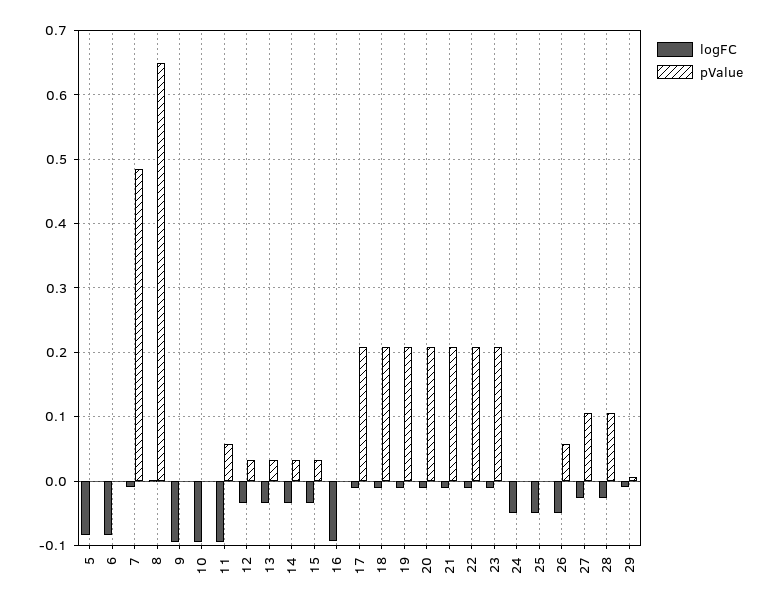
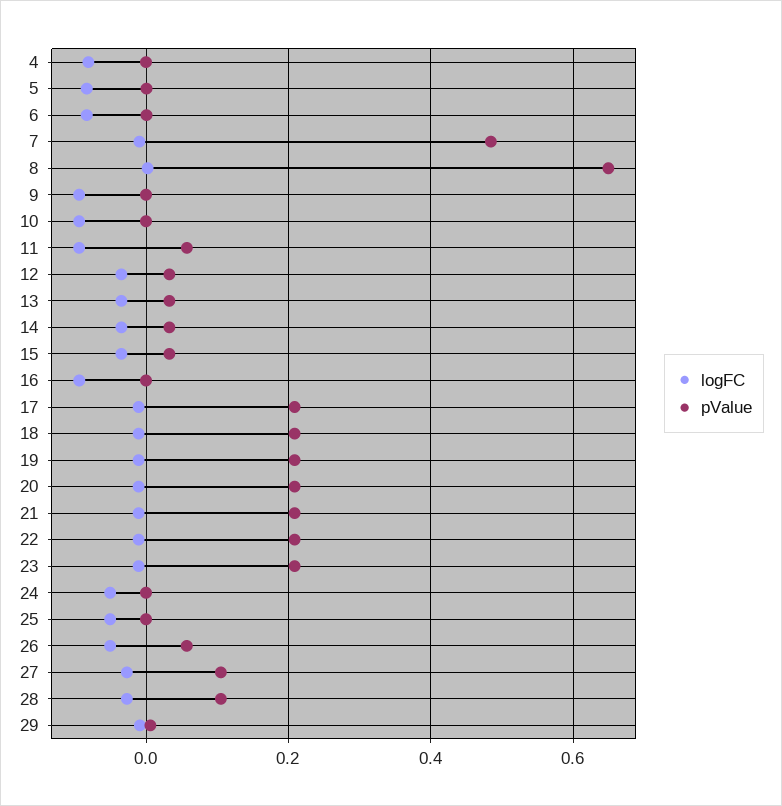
  {
    "logFC": {
      "5": -0.08,
      "6": -0.08,
      "7": -0.01,
      "8": 0,
      "9": -0.09,
      "10": -0.09,
      "11": -0.09,
      "12": -0.03,
      "13": -0.03,
      "14": -0.03,
      "15": -0.03,
      "16": -0.09,
      "17": -0.01,
      "18": -0.01,
      "19": -0.01,
      "20": -0.01,
      "21": -0.01,
      "22": -0.01,
      "23": -0.01,
      "24": -0.05,
      "25": -0.05,
      "26": -0.05,
      "27": -0.03,
      "28": -0.03,
-     "29": -0.01
+     "29": -0.01,
+     "4": -0.08
    },
    "pValue": {
      "5": 0,
      "6": 0,
      "7": 0.48,
      "8": 0.65,
      "9": 0,
      "10": 0,
      "11": 0.06,
      "12": 0.03,
      "13": 0.03,
      "14": 0.03,
      "15": 0.03,
      "16": 0,
      "17": 0.21,
      "18": 0.21,
      "19": 0.21,
      "20": 0.21,
      "21": 0.21,
      "22": 0.21,
      "23": 0.21,
      "24": 0,
      "25": 0,
      "26": 0.06,
      "27": 0.11,
      "28": 0.11,
-     "29": 0.01
+     "29": 0.01,
+     "4": 0
    }
  }

